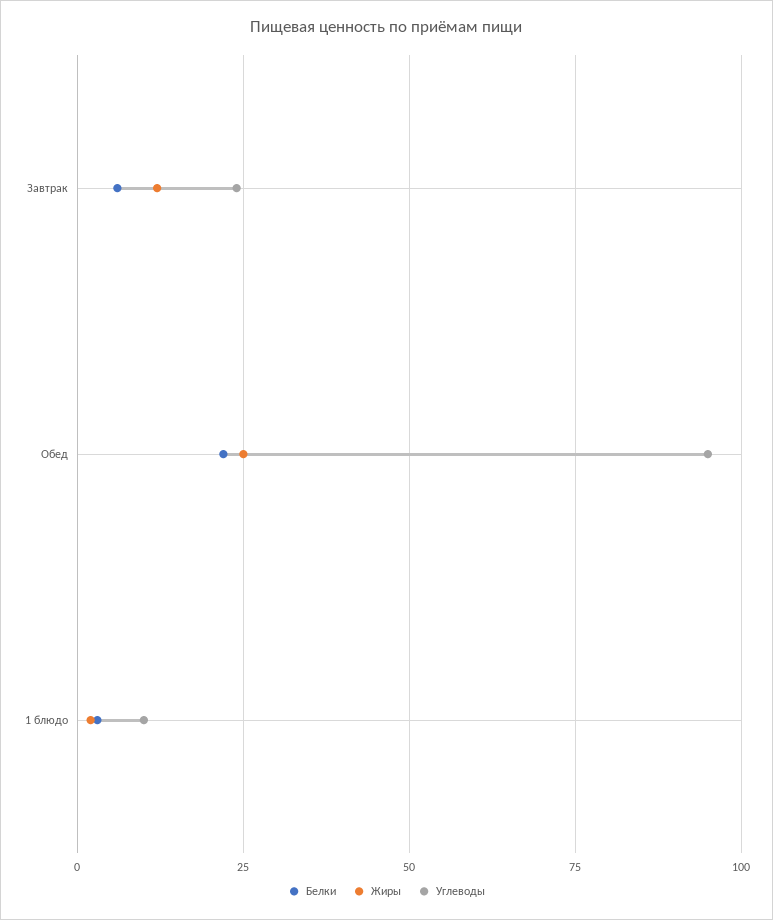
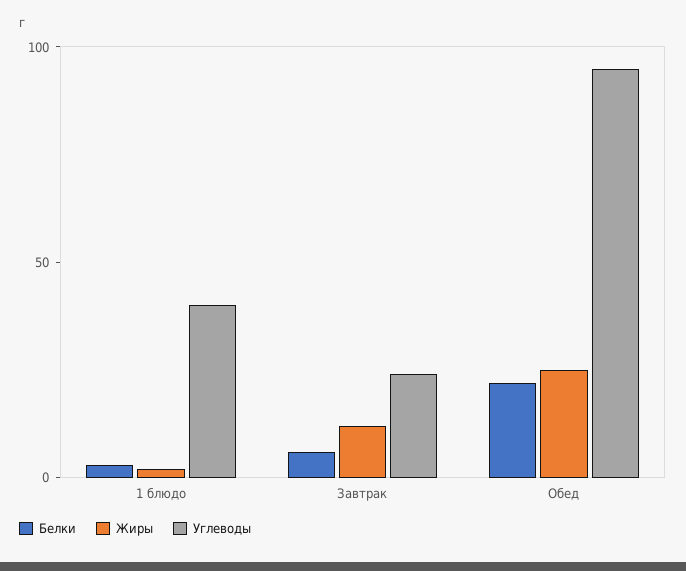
  {
    "Белки": {
      "Завтрак": 5,
      "Обед": 20,
      "1 блюдо": 5
    },
    "Жиры": {
      "Завтрак": 10,
      "Обед": 25,
      "1 блюдо": 0
    },
    "Углеводы": {
      "Завтрак": 25,
      "Обед": 95,
-     "1 блюдо": 10
+     "1 блюдо": 40
    }
  }

